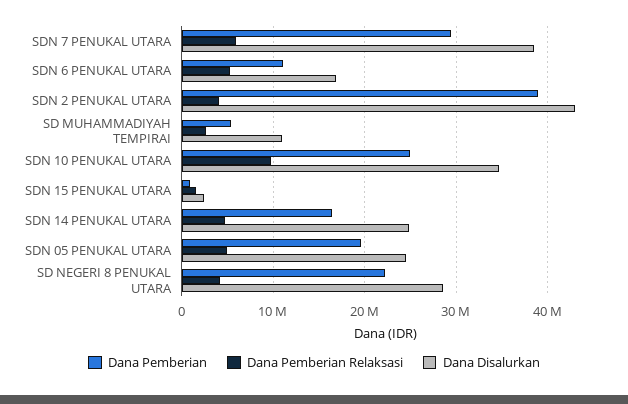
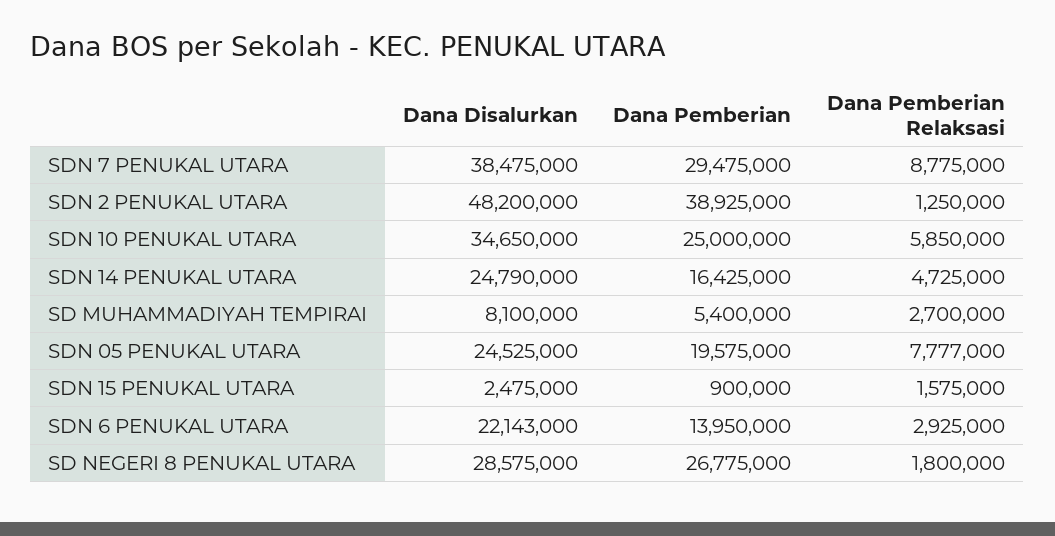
  {
    "Dana Pemberian": {
      "SDN 7 PENUKAL UTARA": 29475000,
-     "SDN 6 PENUKAL UTARA": 11000000,
+     "SDN 6 PENUKAL UTARA": 13950000,
      "SDN 2 PENUKAL UTARA": 38925000,
      "SD MUHAMMADIYAH TEMPIRAI": 5400000,
      "SDN 10 PENUKAL UTARA": 25000000,
      "SDN 15 PENUKAL UTARA": 900000,
      "SDN 14 PENUKAL UTARA": 16425000,
      "SDN 05 PENUKAL UTARA": 19575000,
-     "SD NEGERI 8 PENUKAL UTARA": 22000000
+     "SD NEGERI 8 PENUKAL UTARA": 26775000
    },
    "Dana Pemberian Relaksasi": {
-     "SDN 7 PENUKAL UTARA": 6000000,
+     "SDN 7 PENUKAL UTARA": 8775000,
-     "SDN 6 PENUKAL UTARA": 5000000,
+     "SDN 6 PENUKAL UTARA": 2925000,
-     "SDN 2 PENUKAL UTARA": 4000000,
+     "SDN 2 PENUKAL UTARA": 1250000,
      "SD MUHAMMADIYAH TEMPIRAI": 2700000,
-     "SDN 10 PENUKAL UTARA": 10000000,
+     "SDN 10 PENUKAL UTARA": 5850000,
      "SDN 15 PENUKAL UTARA": 1575000,
      "SDN 14 PENUKAL UTARA": 4725000,
-     "SDN 05 PENUKAL UTARA": 5000000,
+     "SDN 05 PENUKAL UTARA": 7777000,
-     "SD NEGERI 8 PENUKAL UTARA": 4000000
+     "SD NEGERI 8 PENUKAL UTARA": 1800000
    },
    "Dana Disalurkan": {
      "SDN 7 PENUKAL UTARA": 38475000,
-     "SDN 6 PENUKAL UTARA": 17000000,
+     "SDN 6 PENUKAL UTARA": 22143000,
-     "SDN 2 PENUKAL UTARA": 43000000,
+     "SDN 2 PENUKAL UTARA": 48200000,
-     "SD MUHAMMADIYAH TEMPIRAI": 11000000,
+     "SD MUHAMMADIYAH TEMPIRAI": 8100000,
      "SDN 10 PENUKAL UTARA": 34650000,
      "SDN 15 PENUKAL UTARA": 2475000,
      "SDN 14 PENUKAL UTARA": 24790000,
      "SDN 05 PENUKAL UTARA": 24525000,
      "SD NEGERI 8 PENUKAL UTARA": 28575000
    }
  }

